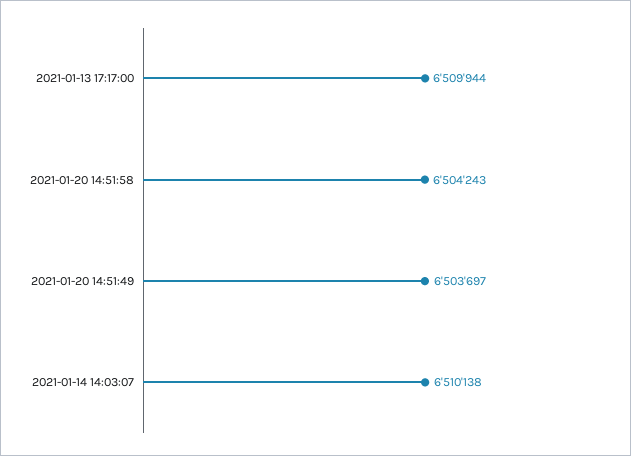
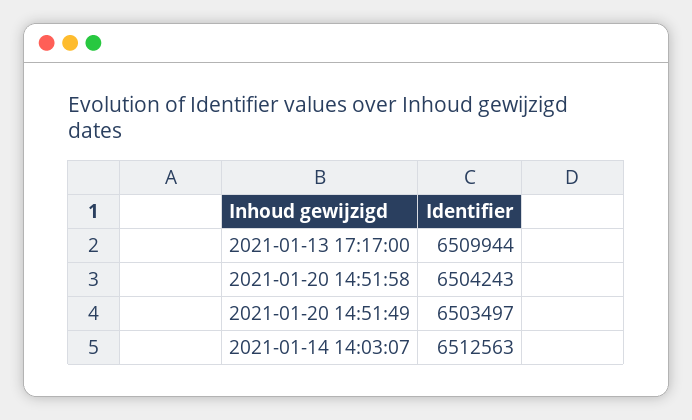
  {
    "2021-01-13 17:17:00": 6509944,
    "2021-01-20 14:51:58": 6504243,
-   "2021-01-20 14:51:49": 6503697,
+   "2021-01-20 14:51:49": 6503497,
-   "2021-01-14 14:03:07": 6510138
+   "2021-01-14 14:03:07": 6512563
  }

